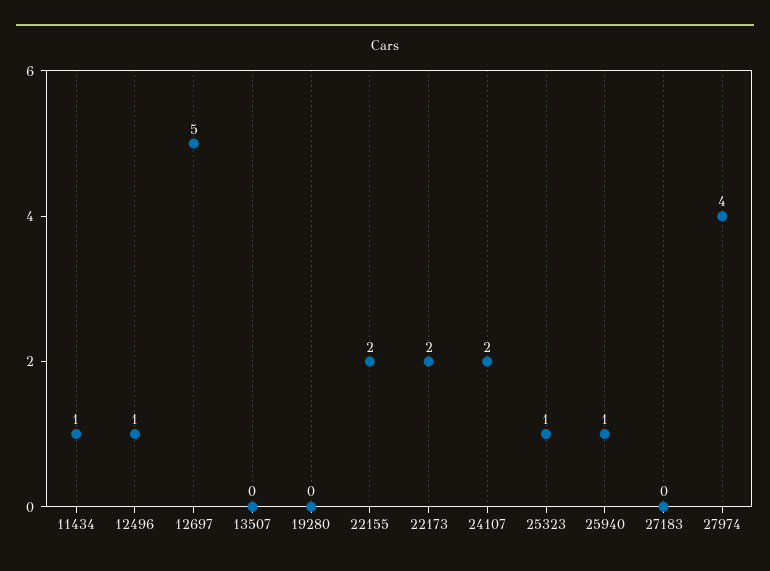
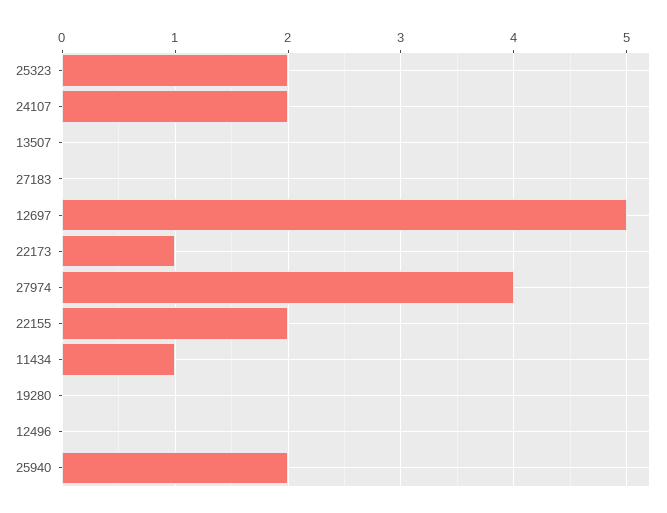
  {
    "11434": 1,
-   "12496": 1,
+   "12496": 0,
    "12697": 5,
    "13507": 0,
    "19280": 0,
    "22155": 2,
-   "22173": 2,
+   "22173": 1,
    "24107": 2,
-   "25323": 1,
+   "25323": 2,
-   "25940": 1,
+   "25940": 2,
    "27183": 0,
    "27974": 4
  }

